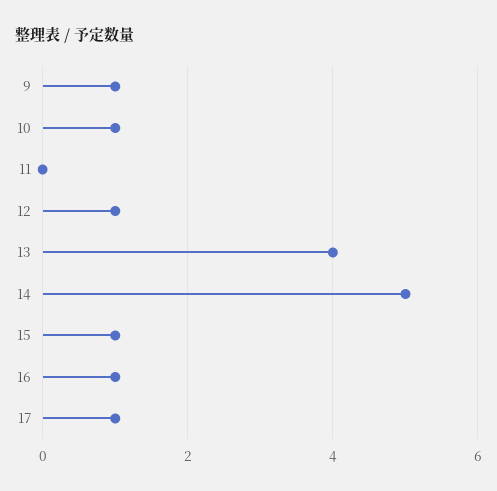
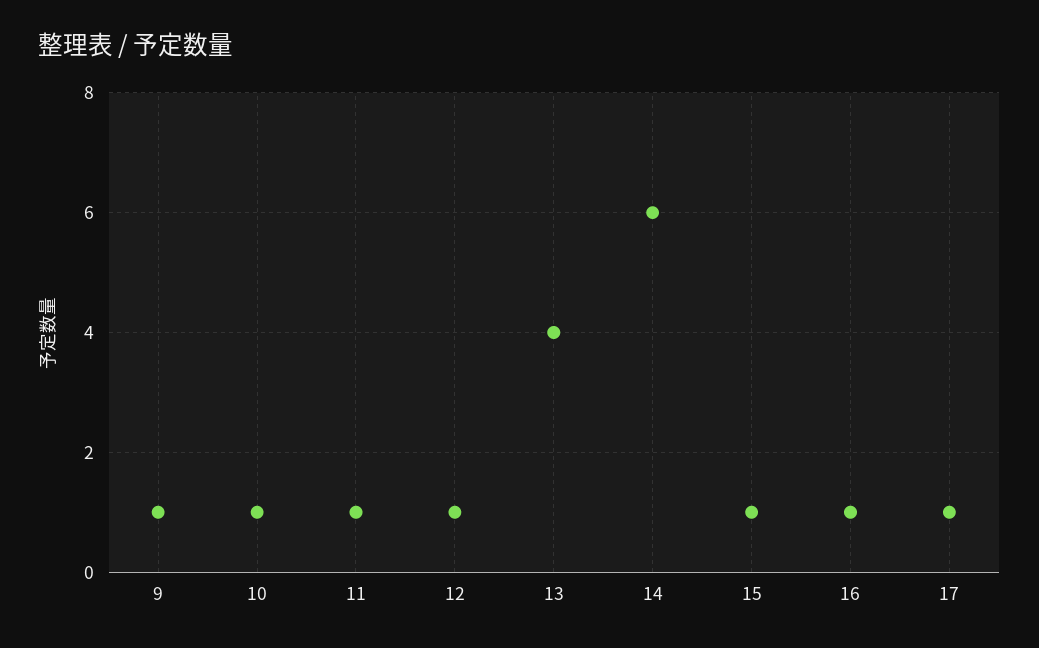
  {
    "9": 1,
    "10": 1,
-   "11": 0,
+   "11": 1,
    "12": 1,
    "13": 4,
-   "14": 5,
+   "14": 6,
    "15": 1,
    "16": 1,
    "17": 1
  }

